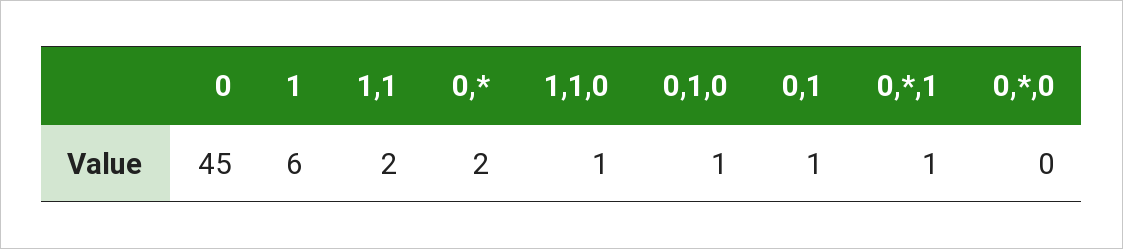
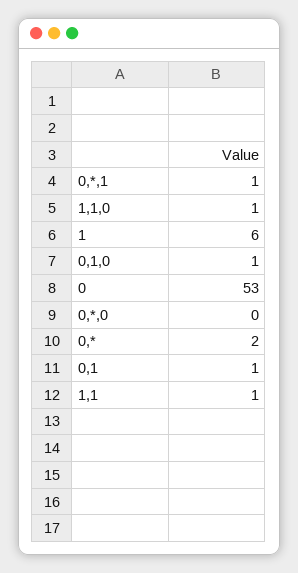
  {
-   "0": 45,
+   "0": 53,
    "1": 6,
-   "1,1": 2,
+   "1,1": 1,
    "0,*": 2,
    "1,1,0": 1,
    "0,1,0": 1,
    "0,1": 1,
    "0,*,1": 1,
    "0,*,0": 0
  }

